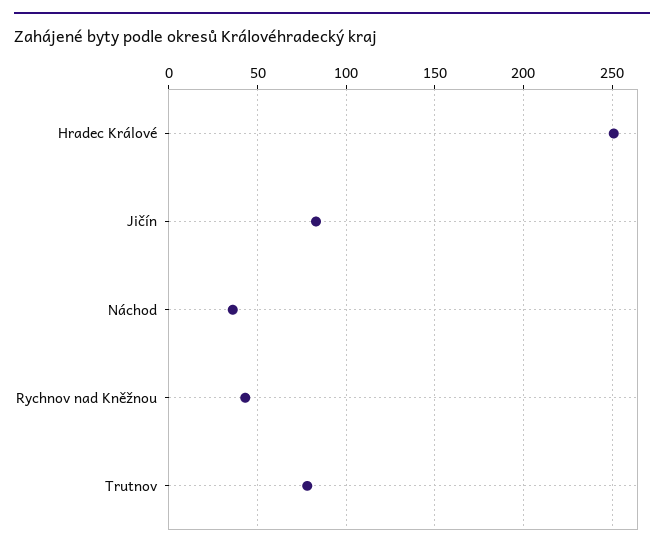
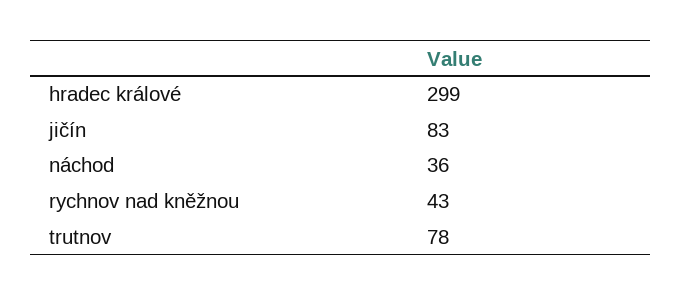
  {
-   "Hradec Králové": 250,
+   "Hradec Králové": 299,
    "Jičín": 83,
    "Náchod": 36,
    "Rychnov nad Kněžnou": 43,
    "Trutnov": 78
  }

